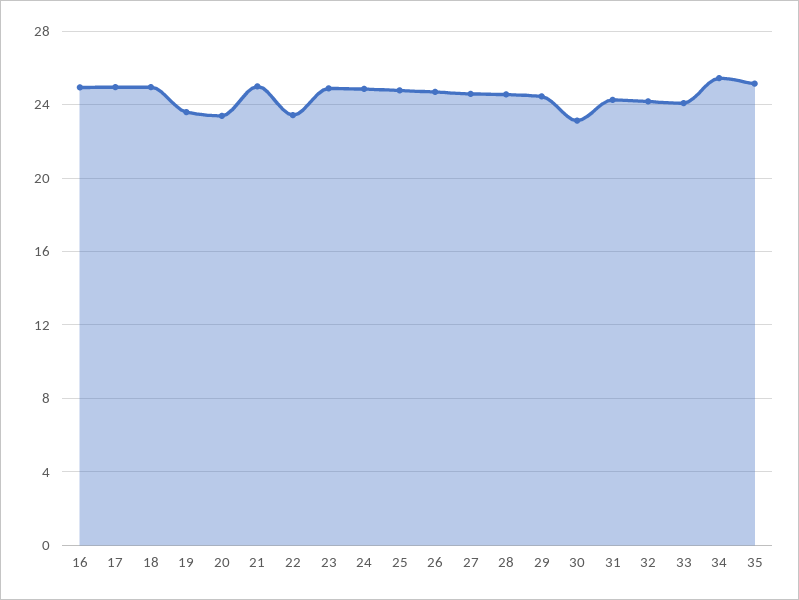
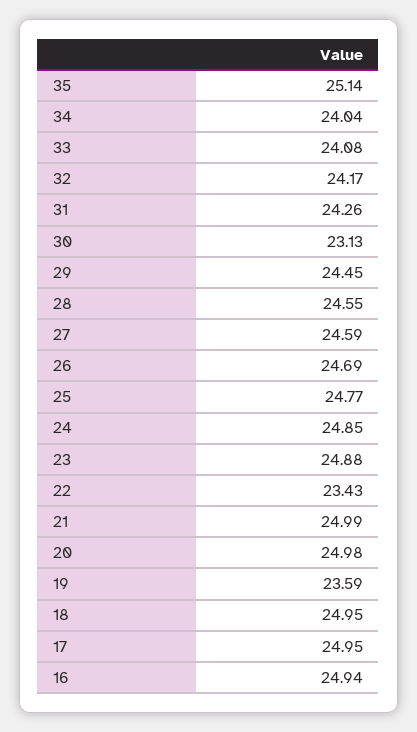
  {
    "16": 24.94,
    "17": 24.95,
    "18": 24.95,
    "19": 23.59,
-   "20": 23.5,
+   "20": 24.98,
    "21": 24.99,
    "22": 23.43,
    "23": 24.88,
    "24": 24.85,
    "25": 24.77,
    "26": 24.69,
    "27": 24.59,
    "28": 24.55,
    "29": 24.45,
    "30": 23.13,
    "31": 24.26,
    "32": 24.17,
    "33": 24.08,
-   "34": 25.5,
+   "34": 24.04,
    "35": 25.14
  }

